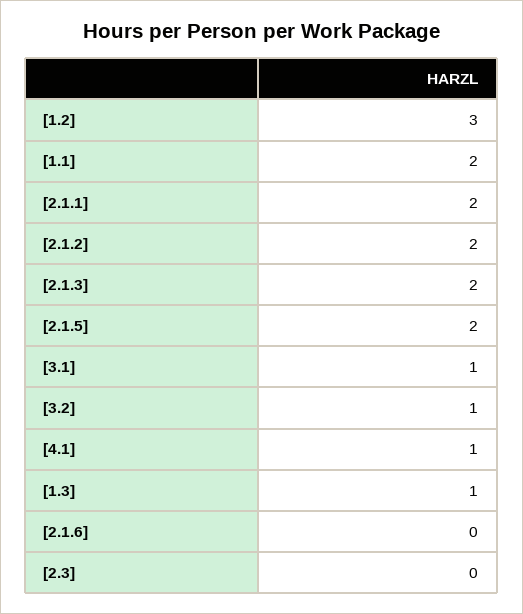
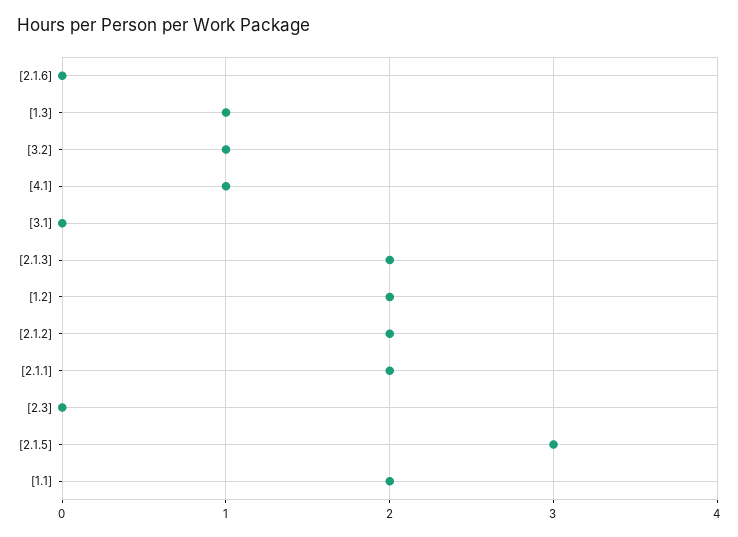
  {
-   "[1.2]": 3,
+   "[1.2]": 2,
    "[1.1]": 2,
    "[2.1.1]": 2,
    "[2.1.2]": 2,
    "[2.1.3]": 2,
-   "[2.1.5]": 2,
+   "[2.1.5]": 3,
-   "[3.1]": 1,
+   "[3.1]": 0,
    "[3.2]": 1,
    "[4.1]": 1,
    "[1.3]": 1,
    "[2.1.6]": 0,
    "[2.3]": 0
  }

